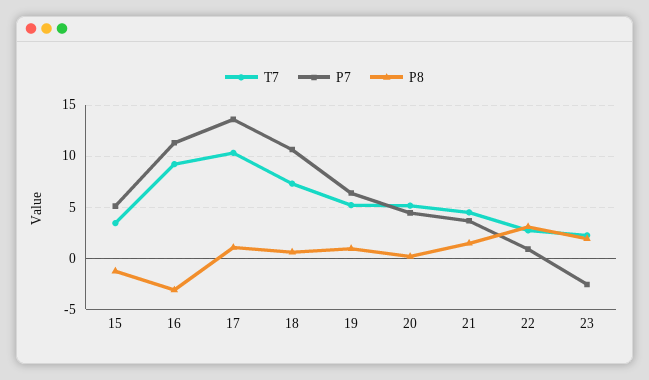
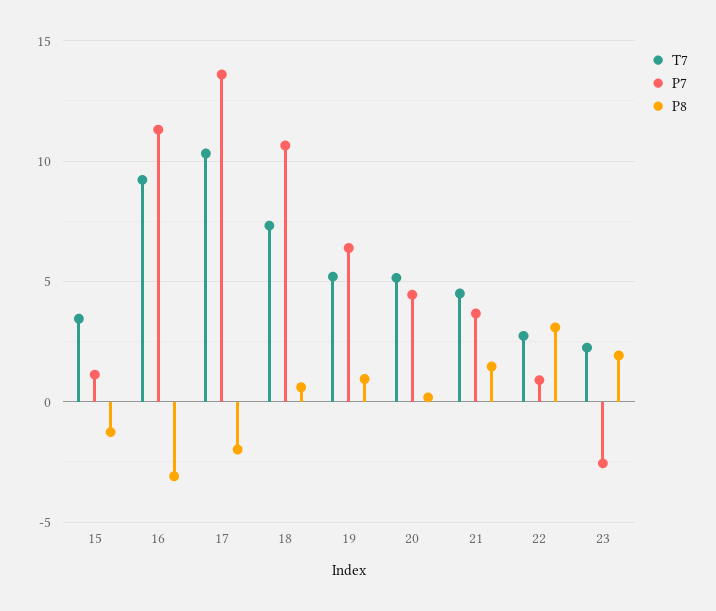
  {
    "T7": {
      "15": 3.5,
      "16": 9,
      "17": 10.5,
      "18": 7.5,
      "19": 5,
      "20": 5,
      "21": 4.5,
      "22": 2.5,
      "23": 2.5
    },
    "P7": {
-     "15": 5,
+     "15": 1,
      "16": 11.5,
      "17": 13.5,
      "18": 10.5,
      "19": 6.5,
      "20": 4.5,
      "21": 3.5,
      "22": 1,
      "23": -2.5
    },
    "P8": {
      "15": -1.5,
      "16": -3,
-     "17": 1,
+     "17": -2,
      "18": 0.5,
      "19": 1,
      "20": 0,
      "21": 1.5,
      "22": 3,
      "23": 2
    }
  }

